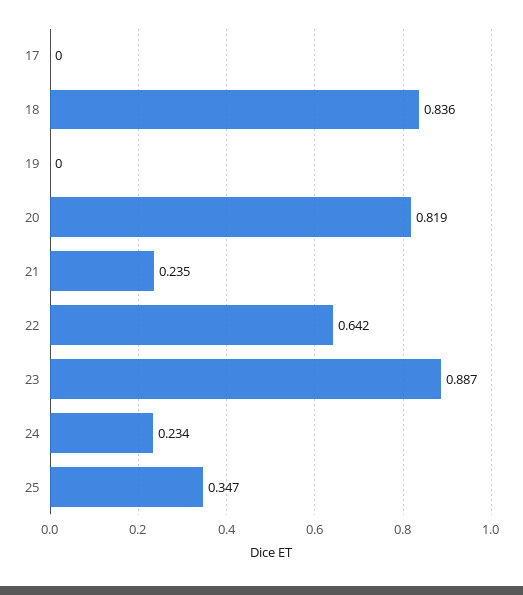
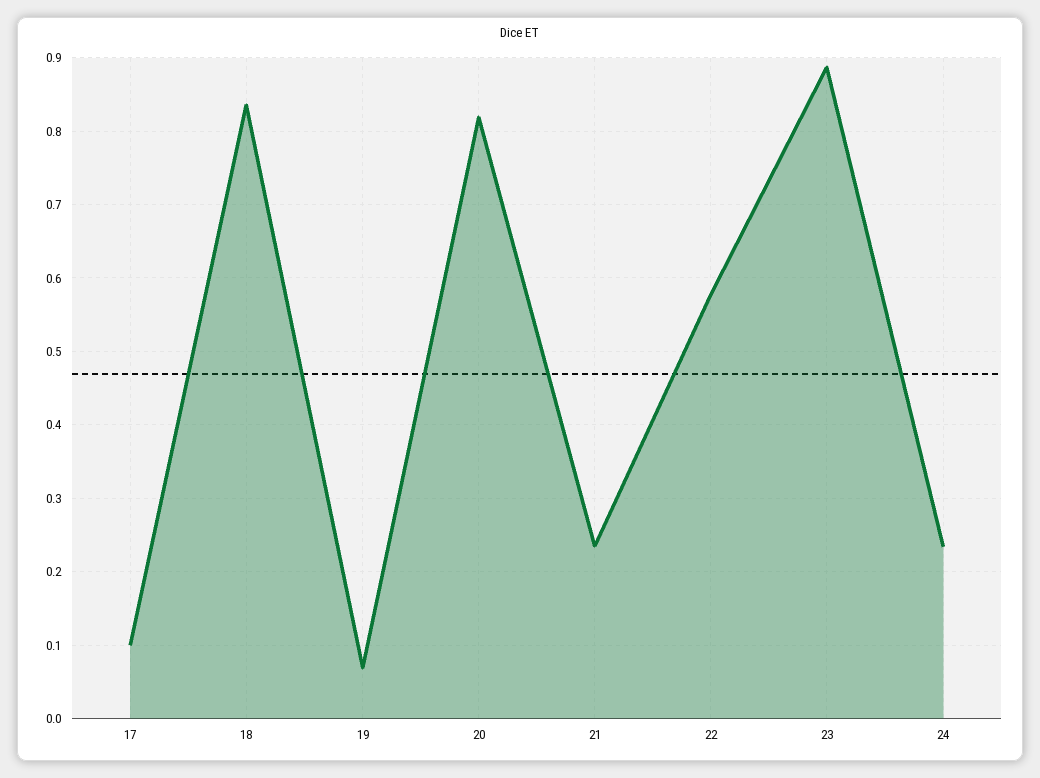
  {
-   "17": 0,
+   "17": 0.1,
    "18": 0.836,
-   "19": 0,
+   "19": 0.07,
    "20": 0.819,
    "21": 0.235,
-   "22": 0.642,
+   "22": 0.58,
    "23": 0.887,
-   "24": 0.234,
+   "24": 0.234
-   "25": 0.347
  }

